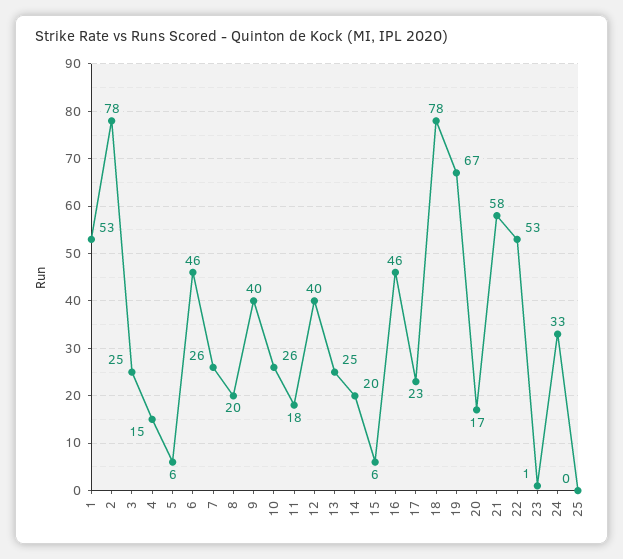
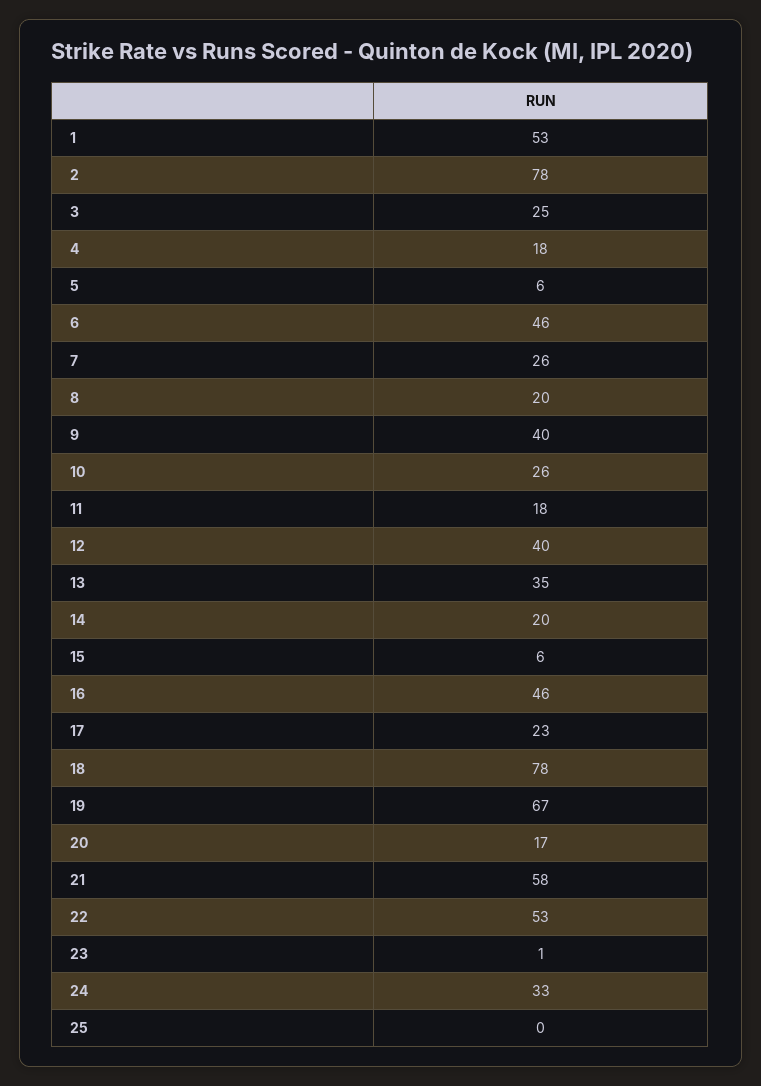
  {
    "1": 53,
    "2": 78,
    "3": 25,
-   "4": 15,
+   "4": 18,
    "5": 6,
    "6": 46,
    "7": 26,
    "8": 20,
    "9": 40,
    "10": 26,
    "11": 18,
    "12": 40,
-   "13": 25,
+   "13": 35,
    "14": 20,
    "15": 6,
    "16": 46,
    "17": 23,
    "18": 78,
    "19": 67,
    "20": 17,
    "21": 58,
    "22": 53,
    "23": 1,
    "24": 33,
    "25": 0
  }

